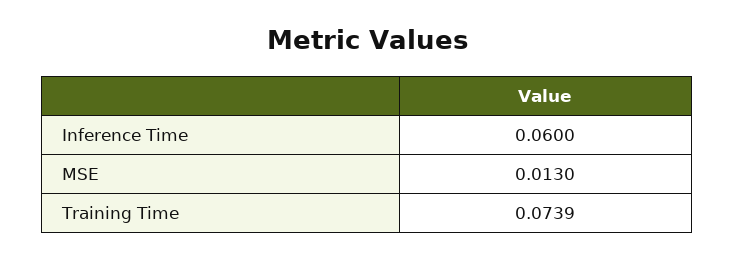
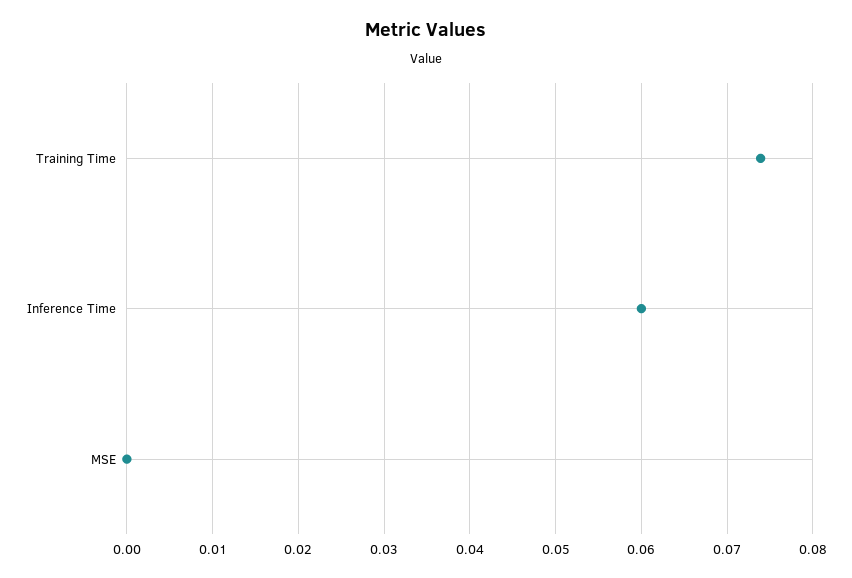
  {
    "Inference Time": 0.06,
-   "MSE": 0.013,
+   "MSE": 0,
    "Training Time": 0.0739
  }

